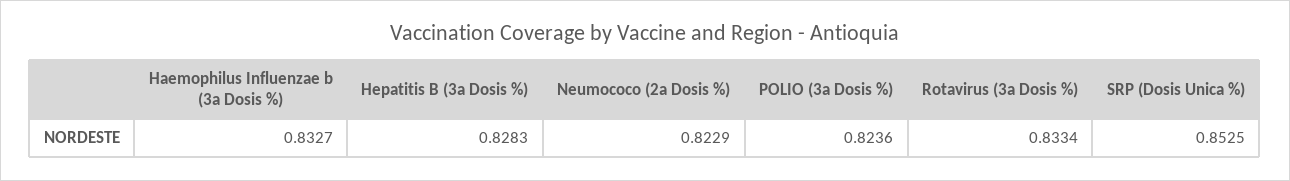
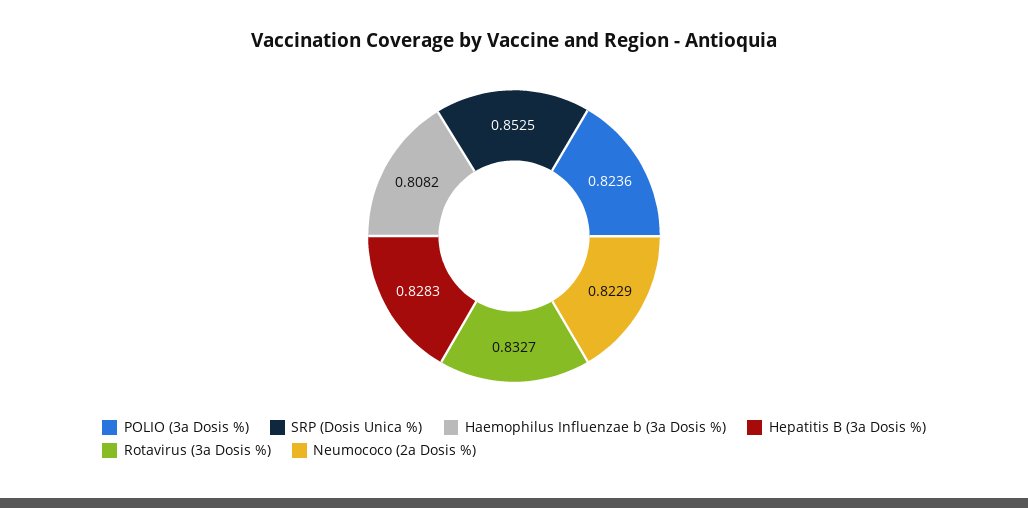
  {
-   "Haemophilus Influenzae b (3a Dosis %)": 0.8327,
+   "Haemophilus Influenzae b (3a Dosis %)": 0.8082,
    "Hepatitis B (3a Dosis %)": 0.8283,
    "Neumococo (2a Dosis %)": 0.8229,
    "POLIO (3a Dosis %)": 0.8236,
-   "Rotavirus (3a Dosis %)": 0.8334,
+   "Rotavirus (3a Dosis %)": 0.8327,
    "SRP (Dosis Unica %)": 0.8525
  }

